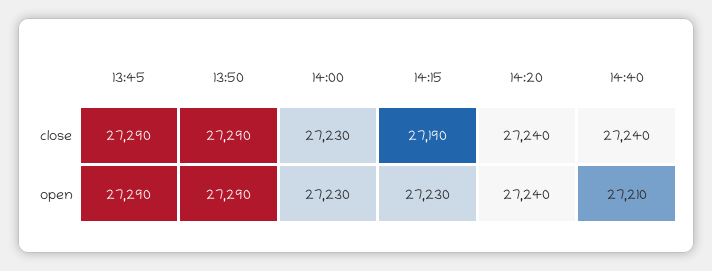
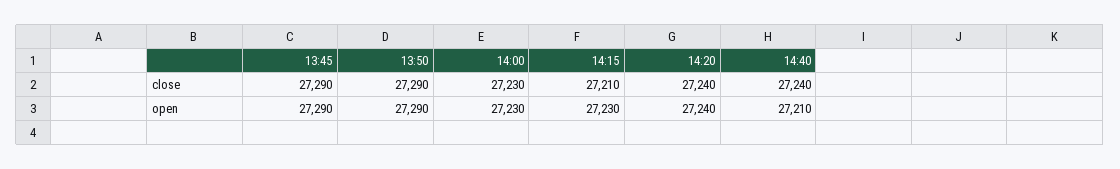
  {
    "13:45": {
      "close": 27290,
      "open": 27290
    },
    "13:50": {
      "close": 27290,
      "open": 27290
    },
    "14:00": {
      "close": 27230,
      "open": 27230
    },
    "14:15": {
-     "close": 27190,
+     "close": 27210,
      "open": 27230
    },
    "14:20": {
      "close": 27240,
      "open": 27240
    },
    "14:40": {
      "close": 27240,
      "open": 27210
    }
  }

